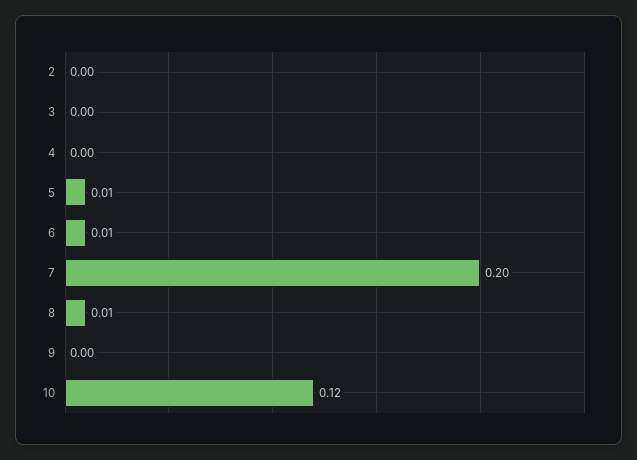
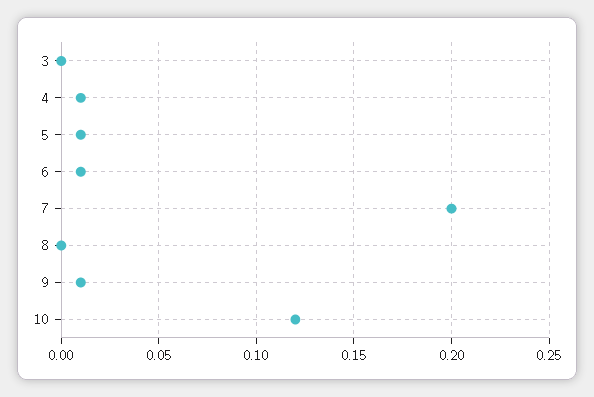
  {
-   "2": 0,
    "3": 0,
-   "4": 0,
+   "4": 0.01,
    "5": 0.01,
    "6": 0.01,
    "7": 0.2,
-   "8": 0.01,
+   "8": 0,
-   "9": 0,
+   "9": 0.01,
    "10": 0.12
  }

